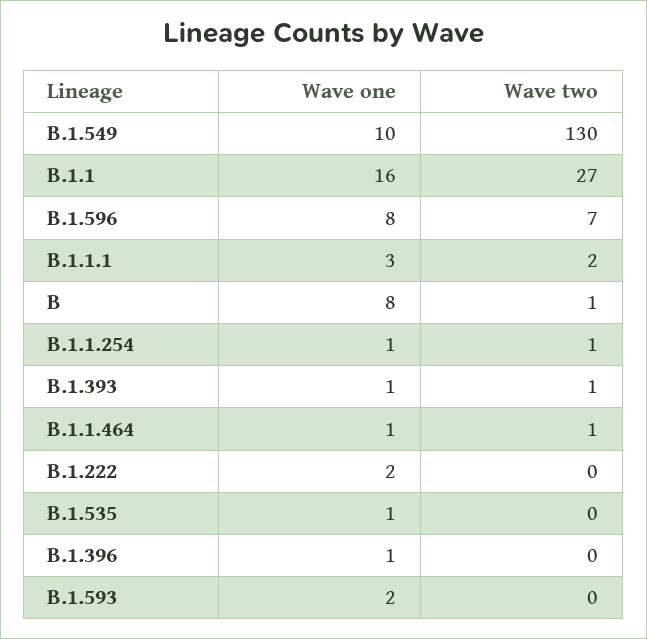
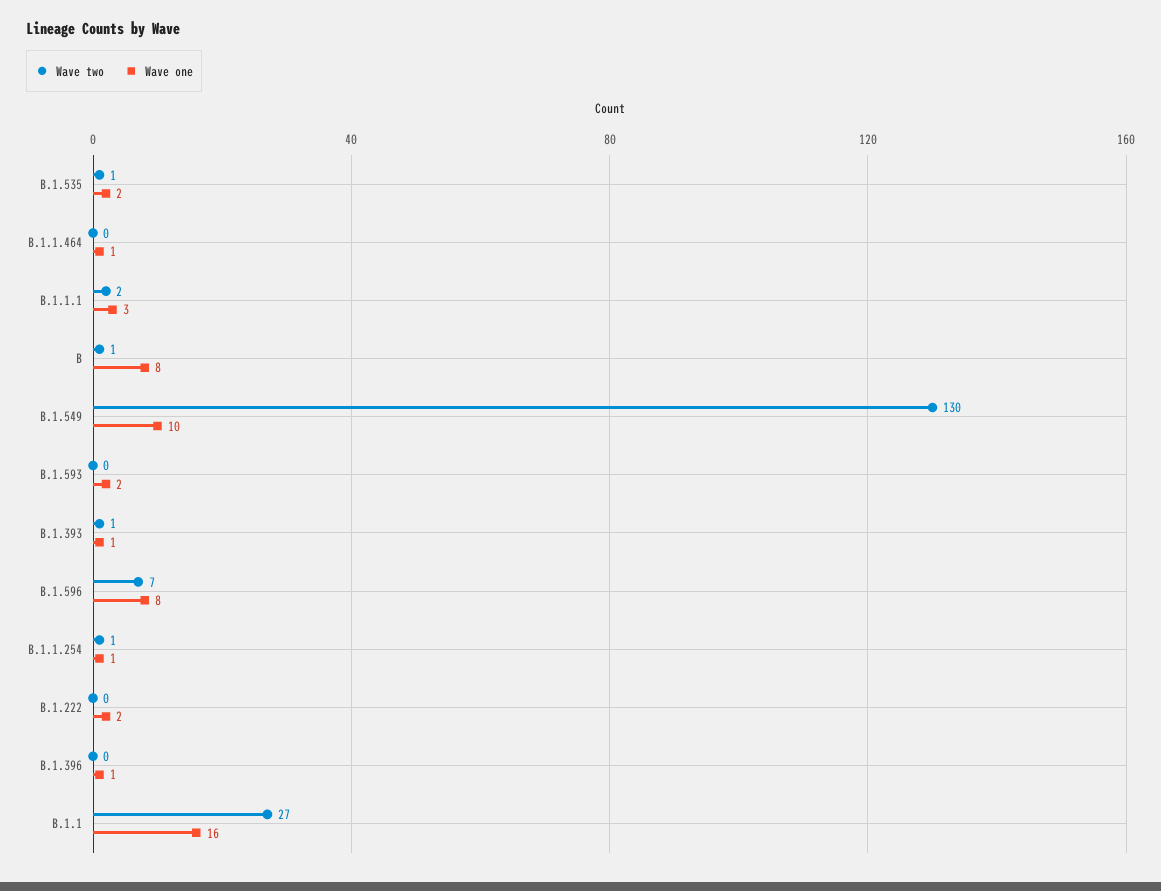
  {
    "Wave one": {
      "B.1.549": 10,
      "B.1.1": 16,
      "B.1.596": 8,
      "B.1.1.1": 3,
      "B": 8,
      "B.1.1.254": 1,
      "B.1.393": 1,
      "B.1.1.464": 1,
      "B.1.222": 2,
-     "B.1.535": 1,
+     "B.1.535": 2,
      "B.1.396": 1,
      "B.1.593": 2
    },
    "Wave two": {
      "B.1.549": 130,
      "B.1.1": 27,
      "B.1.596": 7,
      "B.1.1.1": 2,
      "B": 1,
      "B.1.1.254": 1,
      "B.1.393": 1,
-     "B.1.1.464": 1,
+     "B.1.1.464": 0,
      "B.1.222": 0,
-     "B.1.535": 0,
+     "B.1.535": 1,
      "B.1.396": 0,
      "B.1.593": 0
    }
  }

